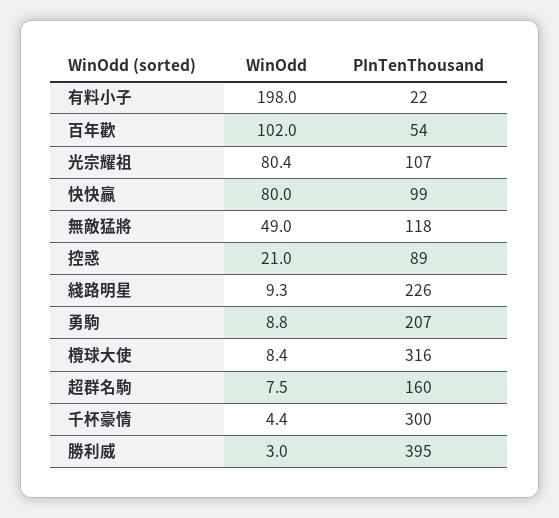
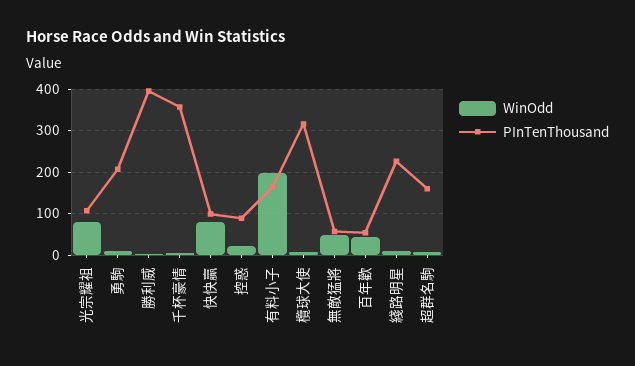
  {
    "WinOdd": {
      "有料小子": 198,
-     "百年歡": 102,
+     "百年歡": 40,
      "光宗耀祖": 80.4,
      "快快贏": 80,
      "無敵猛將": 49,
      "控惑": 21,
      "綫路明星": 9.3,
      "勇駒": 8.8,
      "欖球大使": 8.4,
      "超群名駒": 7.5,
      "千杯豪情": 4.4,
      "勝利威": 3
    },
    "PInTenThousand": {
-     "有料小子": 22,
+     "有料小子": 160,
      "百年歡": 54,
      "光宗耀祖": 107,
      "快快贏": 99,
-     "無敵猛將": 118,
+     "無敵猛將": 60,
      "控惑": 89,
      "綫路明星": 226,
      "勇駒": 207,
      "欖球大使": 316,
      "超群名駒": 160,
-     "千杯豪情": 300,
+     "千杯豪情": 360,
      "勝利威": 395
    }
  }

